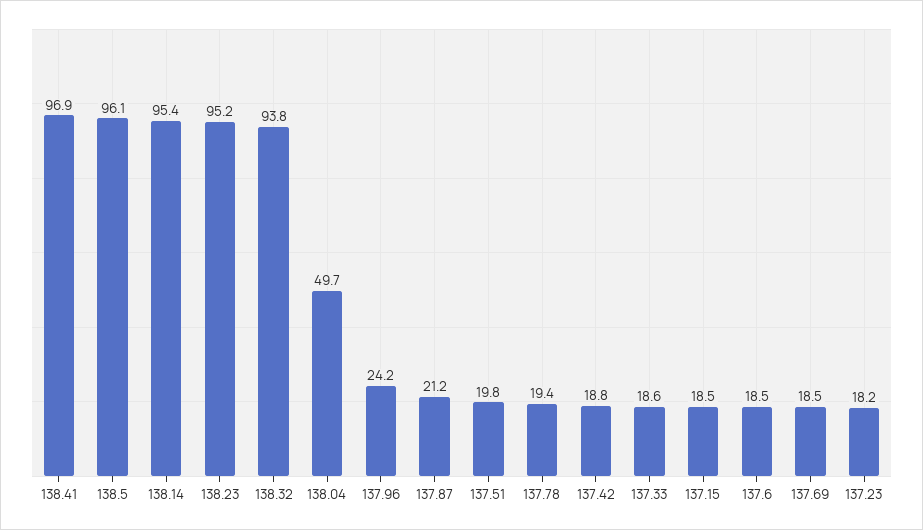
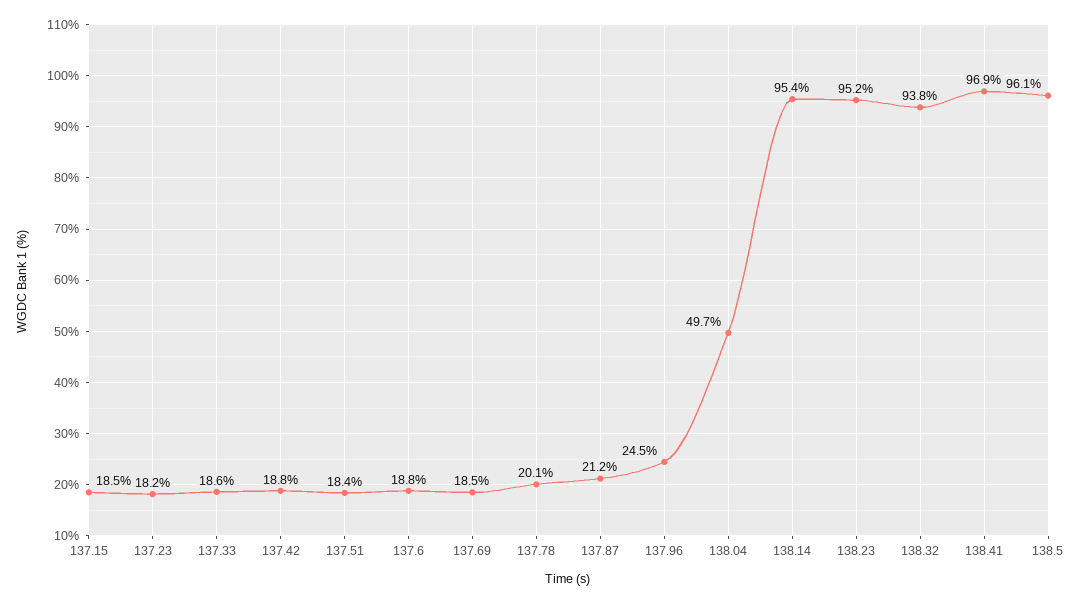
  {
    "138.41": 96.9,
    "138.5": 96.1,
    "138.14": 95.4,
    "138.23": 95.2,
    "138.32": 93.8,
    "138.04": 49.7,
-   "137.96": 24.2,
+   "137.96": 24.5,
    "137.87": 21.2,
-   "137.51": 19.8,
+   "137.51": 18.4,
-   "137.78": 19.4,
+   "137.78": 20.1,
    "137.42": 18.8,
    "137.33": 18.6,
    "137.15": 18.5,
-   "137.6": 18.5,
+   "137.6": 18.8,
    "137.69": 18.5,
    "137.23": 18.2
  }

